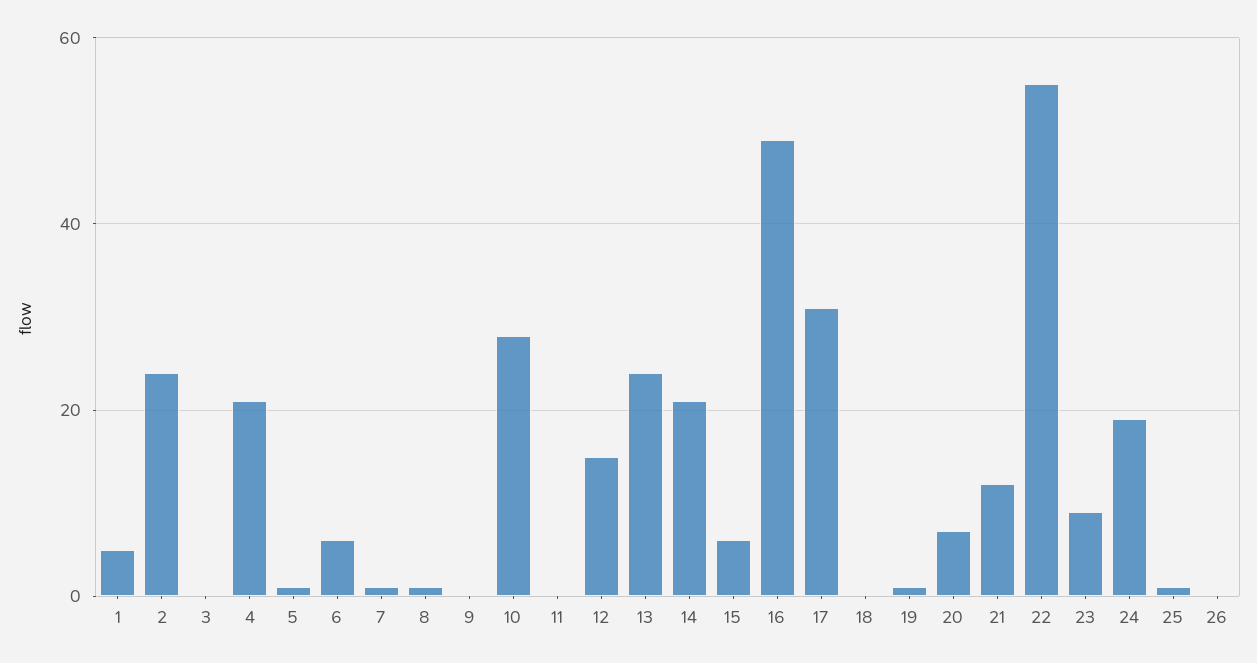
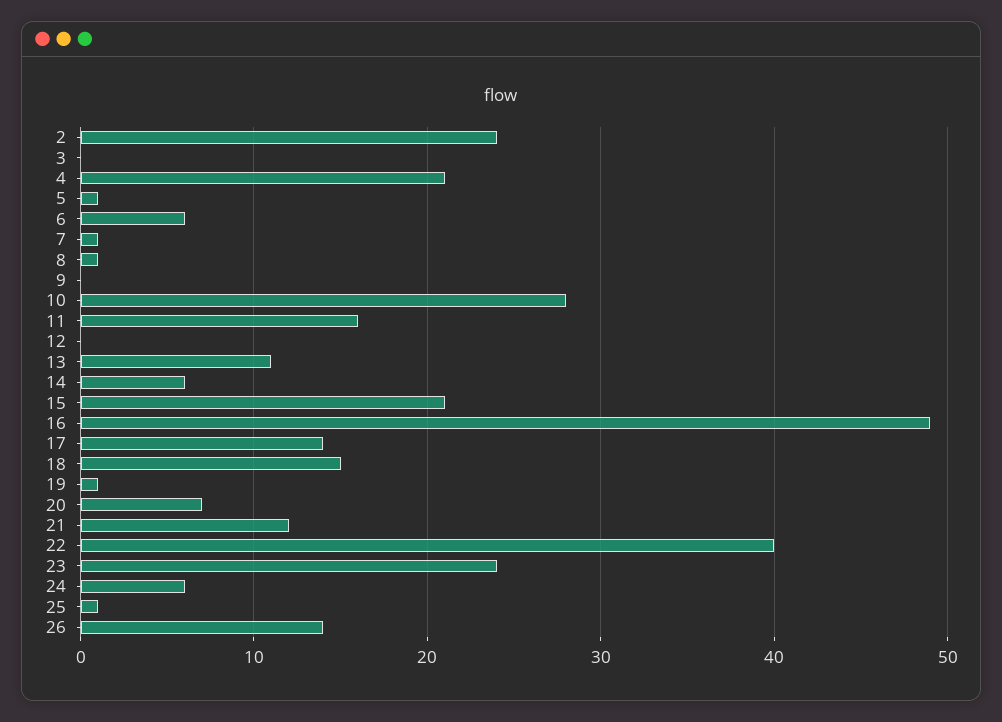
  {
-   "1": 5,
    "2": 24,
    "3": 0,
    "4": 21,
    "5": 1,
    "6": 6,
    "7": 1,
    "8": 1,
    "9": 0,
    "10": 28,
-   "11": 0,
+   "11": 16,
-   "12": 15,
+   "12": 0,
-   "13": 25,
+   "13": 11,
-   "14": 20,
+   "14": 6,
-   "15": 5,
+   "15": 21,
    "16": 49,
-   "17": 30,
+   "17": 14,
-   "18": 0,
+   "18": 15,
    "19": 1,
    "20": 7,
    "21": 12,
-   "22": 55,
+   "22": 40,
-   "23": 10,
+   "23": 24,
-   "24": 20,
+   "24": 6,
    "25": 1,
-   "26": 0
+   "26": 14
  }

